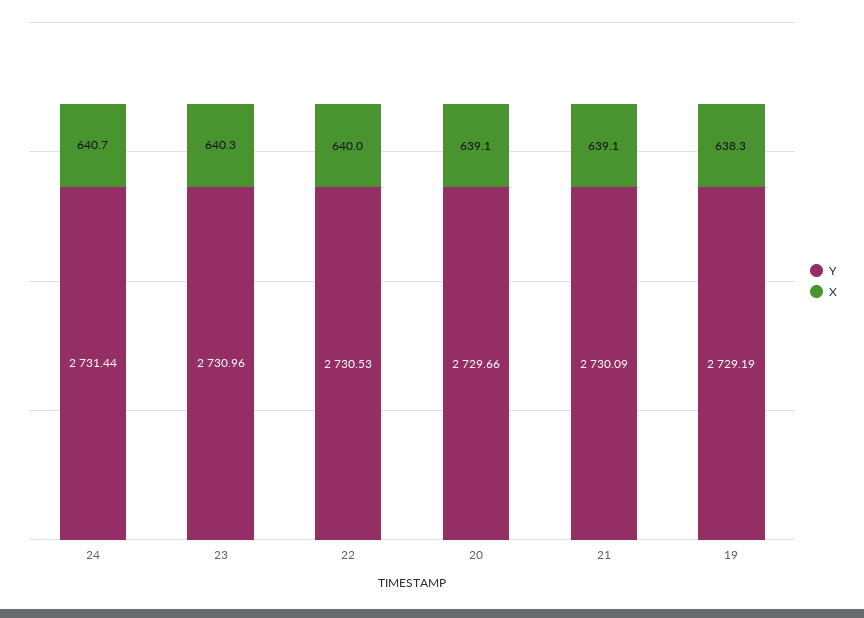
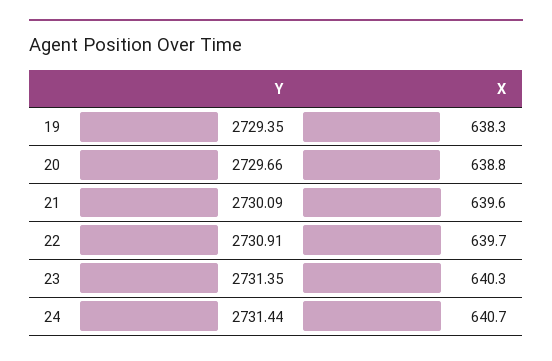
  {
    "Y": {
      "24": 2731.44,
-     "23": 2730.96,
+     "23": 2731.35,
-     "22": 2730.53,
+     "22": 2730.91,
      "20": 2729.66,
      "21": 2730.09,
-     "19": 2729.19
+     "19": 2729.35
    },
    "X": {
      "24": 640.7,
      "23": 640.3,
-     "22": 640,
+     "22": 639.7,
-     "20": 639.1,
+     "20": 638.8,
-     "21": 639.1,
+     "21": 639.6,
      "19": 638.3
    }
  }

